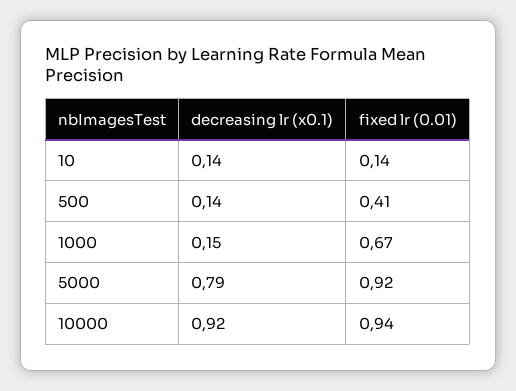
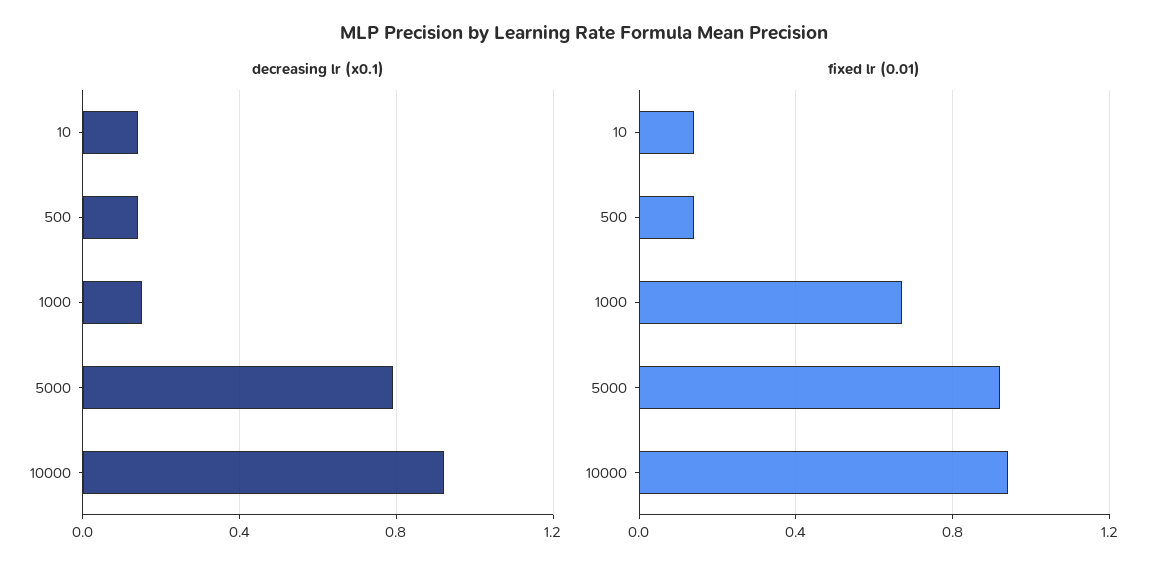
  {
    "decreasing lr (x0.1)": {
      "10": 0.14,
      "500": 0.14,
      "1000": 0.15,
      "5000": 0.79,
      "10000": 0.92
    },
    "fixed lr (0.01)": {
      "10": 0.14,
-     "500": 0.41,
+     "500": 0.15,
      "1000": 0.67,
      "5000": 0.92,
      "10000": 0.94
    }
  }

